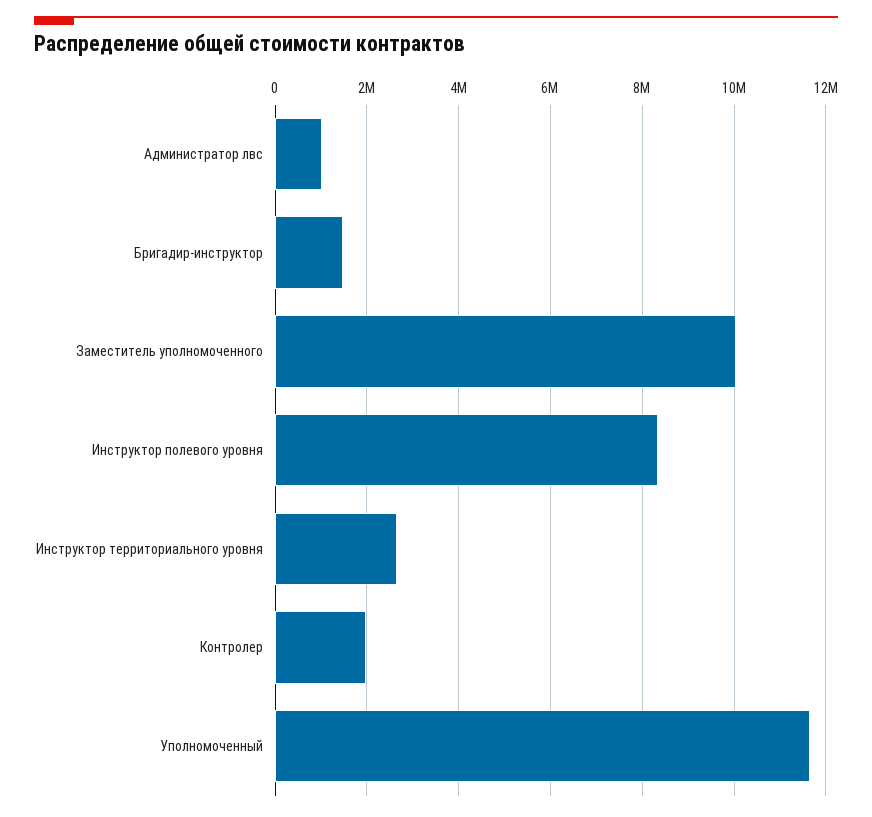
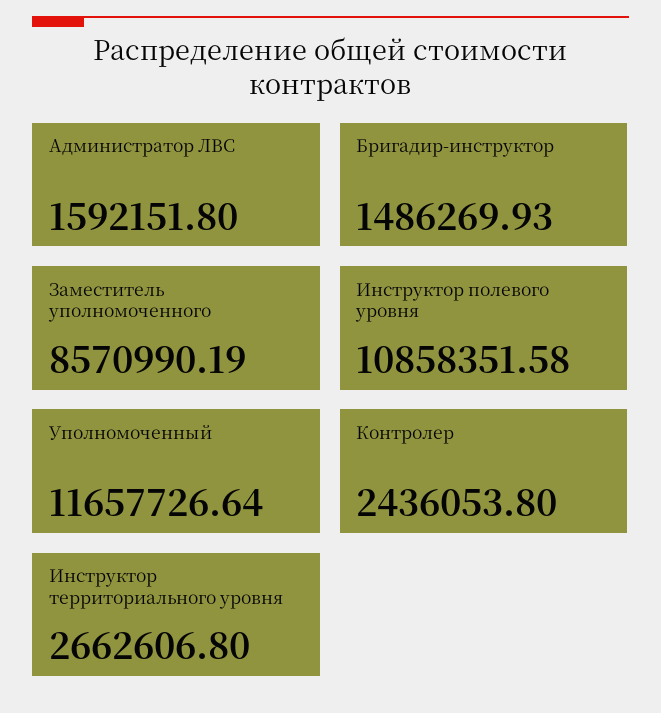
  {
-   "Администратор лвс": 1000000,
+   "Администратор лвс": 1592151.8,
    "Бригадир-инструктор": 1486269.93,
-   "Заместитель уполномоченного": 10000000,
+   "Заместитель уполномоченного": 8570990.19,
-   "Инструктор полевого уровня": 8400000,
+   "Инструктор полевого уровня": 10858351.58,
    "Инструктор территориального уровня": 2662606.8,
-   "Контролер": 2000000,
+   "Контролер": 2436053.8,
    "Уполномоченный": 11657726.64
  }

